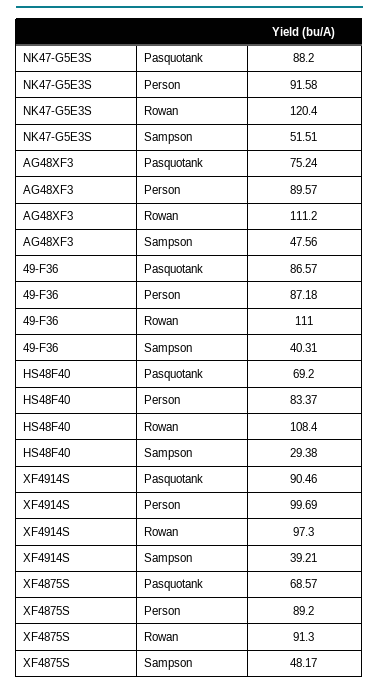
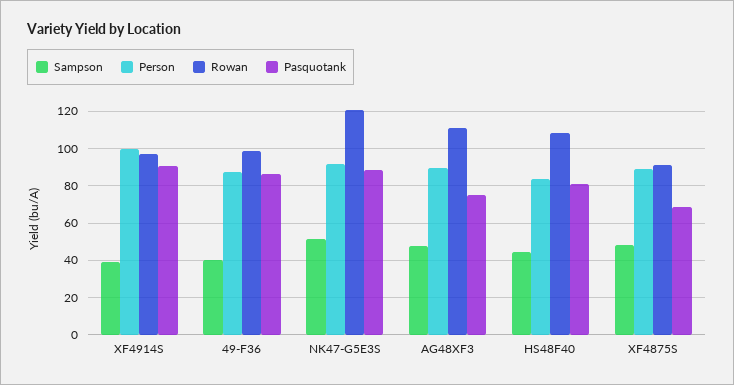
  {
    "Pasquotank": {
      "NK47-G5E3S": 88.2,
      "AG48XF3": 75.24,
      "49-F36": 86.57,
-     "HS48F40": 69.2,
+     "HS48F40": 80,
      "XF4914S": 90.46,
      "XF4875S": 68.57
    },
    "Person": {
      "NK47-G5E3S": 91.58,
      "AG48XF3": 89.57,
      "49-F36": 87.18,
      "HS48F40": 83.37,
      "XF4914S": 99.69,
      "XF4875S": 89.2
    },
    "Rowan": {
      "NK47-G5E3S": 120.4,
      "AG48XF3": 111.2,
-     "49-F36": 111,
+     "49-F36": 100,
      "HS48F40": 108.4,
      "XF4914S": 97.3,
      "XF4875S": 91.3
    },
    "Sampson": {
      "NK47-G5E3S": 51.51,
      "AG48XF3": 47.56,
      "49-F36": 40.31,
-     "HS48F40": 29.38,
+     "HS48F40": 45,
      "XF4914S": 39.21,
      "XF4875S": 48.17
    }
  }

